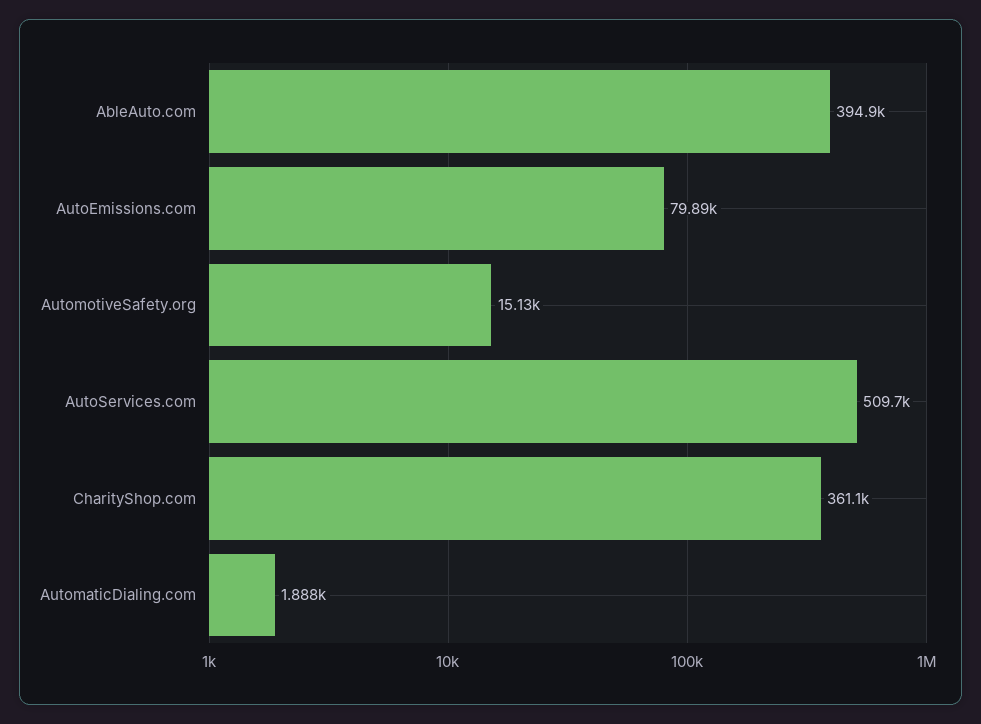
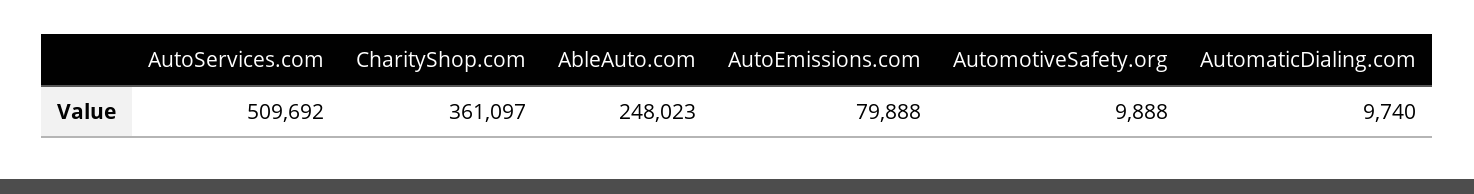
  {
-   "AbleAuto.com": 394900,
+   "AbleAuto.com": 248023,
    "AutoEmissions.com": 79888,
-   "AutomotiveSafety.org": 15130,
+   "AutomotiveSafety.org": 9888,
    "AutoServices.com": 509692,
    "CharityShop.com": 361097,
-   "AutomaticDialing.com": 1888
+   "AutomaticDialing.com": 9740
  }

